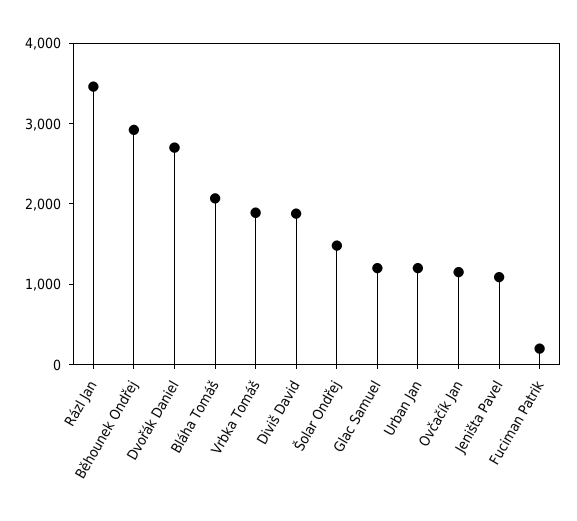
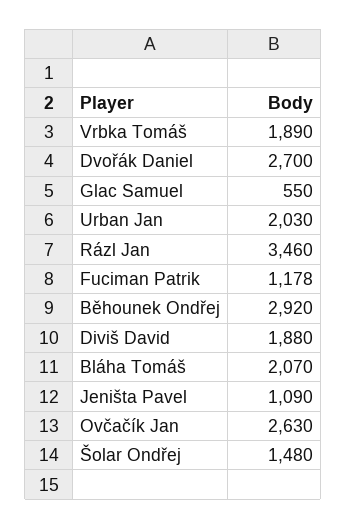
  {
    "Rázl Jan": 3460,
    "Běhounek Ondřej": 2920,
    "Dvořák Daniel": 2700,
    "Bláha Tomáš": 2070,
    "Vrbka Tomáš": 1890,
    "Diviš David": 1880,
    "Šolar Ondřej": 1480,
-   "Glac Samuel": 1200,
+   "Glac Samuel": 550,
-   "Urban Jan": 1200,
+   "Urban Jan": 2030,
-   "Ovčačík Jan": 1200,
+   "Ovčačík Jan": 2630,
    "Jeništa Pavel": 1090,
-   "Fuciman Patrik": 200
+   "Fuciman Patrik": 1178
  }

